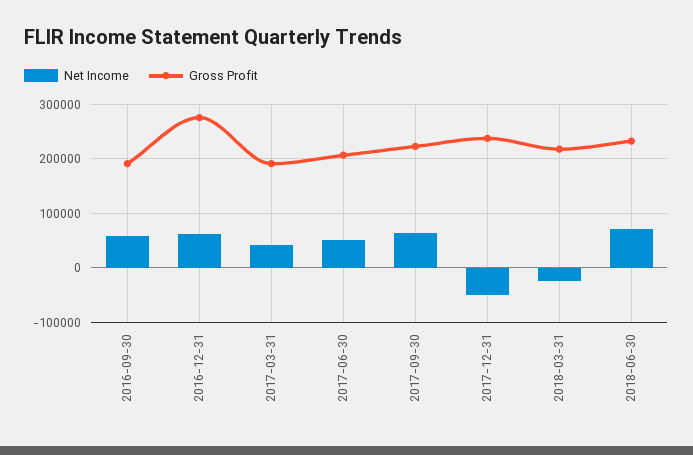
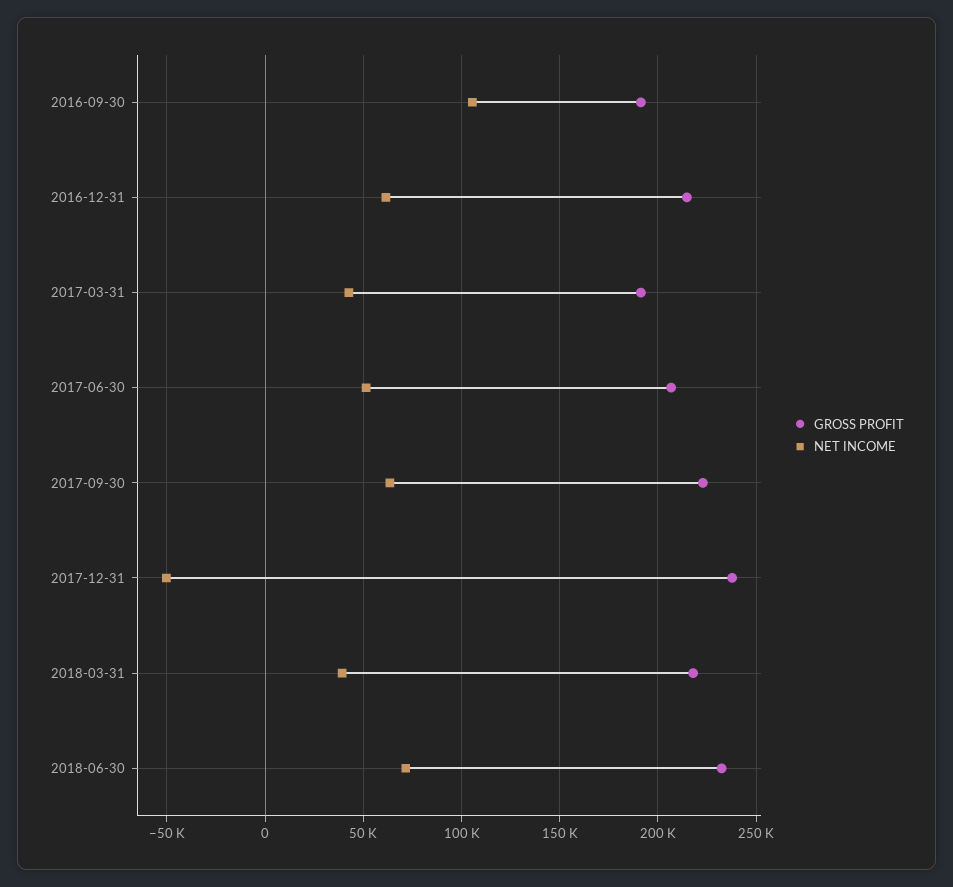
  {
    "Net Income": {
-     "2016-09-30": 60000,
+     "2016-09-30": 105000,
      "2016-12-31": 60000,
      "2017-03-31": 45000,
      "2017-06-30": 50000,
      "2017-09-30": 65000,
      "2017-12-31": -50000,
-     "2018-03-31": -20000,
+     "2018-03-31": 40000,
      "2018-06-30": 70000
    },
    "Gross Profit": {
      "2016-09-30": 190000,
-     "2016-12-31": 280000,
+     "2016-12-31": 215000,
      "2017-03-31": 190000,
      "2017-06-30": 205000,
      "2017-09-30": 225000,
      "2017-12-31": 240000,
      "2018-03-31": 220000,
      "2018-06-30": 235000
    }
  }

